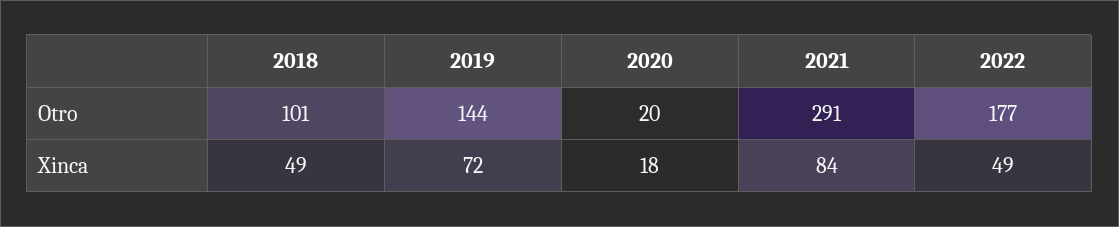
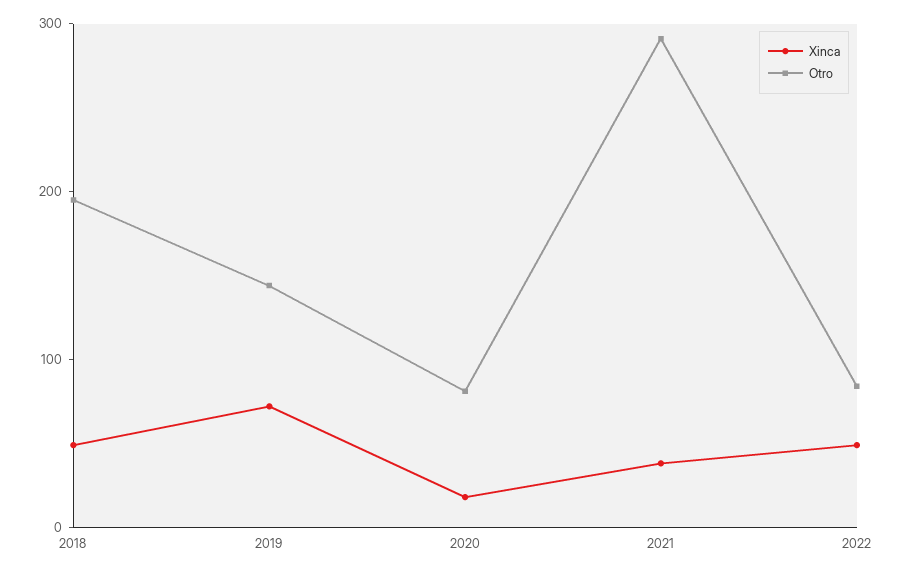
  {
    "Otro": {
-     "2018": 101,
+     "2018": 200,
      "2019": 144,
-     "2020": 20,
+     "2020": 80,
      "2021": 291,
-     "2022": 177
+     "2022": 80
    },
    "Xinca": {
      "2018": 49,
      "2019": 72,
      "2020": 18,
-     "2021": 84,
+     "2021": 40,
      "2022": 49
    }
  }

